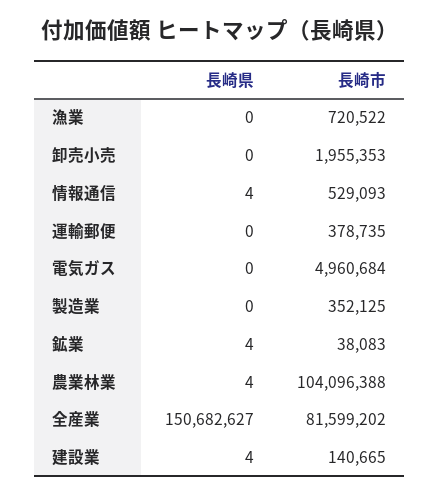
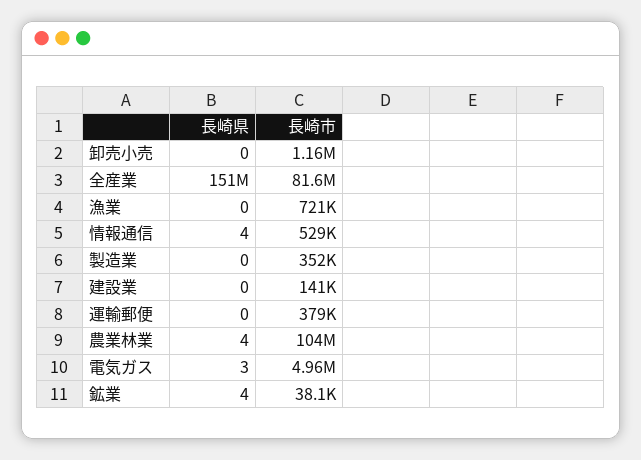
  {
    "長崎県": {
      "漁業": 0,
      "卸売小売": 0,
      "情報通信": 4,
      "運輸郵便": 0,
-     "電気ガス": 0,
+     "電気ガス": 3,
      "製造業": 0,
      "鉱業": 4,
      "農業林業": 4,
      "全産業": 150682627,
-     "建設業": 4
+     "建設業": 0
    },
    "長崎市": {
      "漁業": 720522,
-     "卸売小売": 1955353,
+     "卸売小売": 1160000,
      "情報通信": 529093,
      "運輸郵便": 378735,
      "電気ガス": 4960684,
      "製造業": 352125,
      "鉱業": 38083,
      "農業林業": 104096388,
      "全産業": 81599202,
      "建設業": 140665
    }
  }

